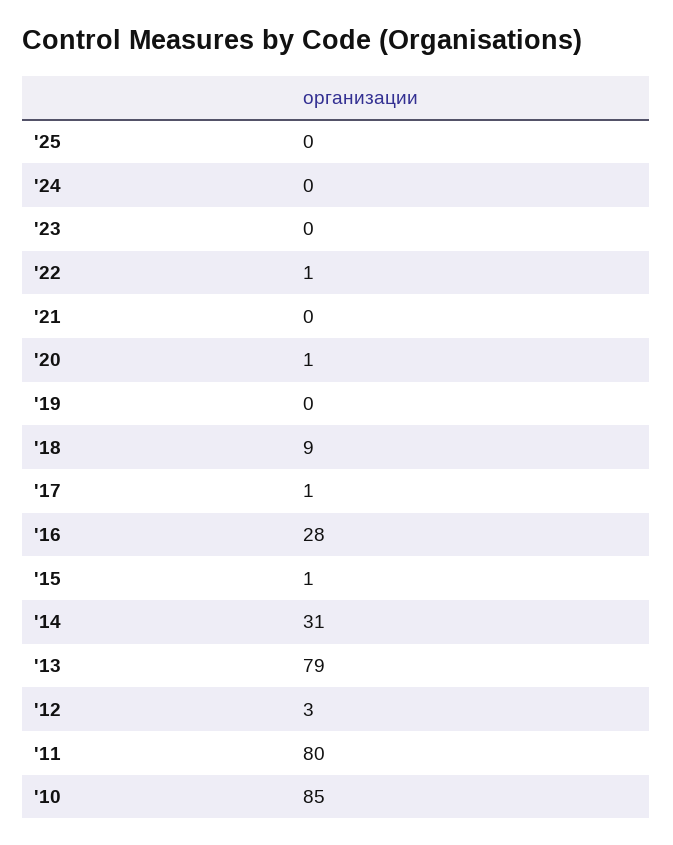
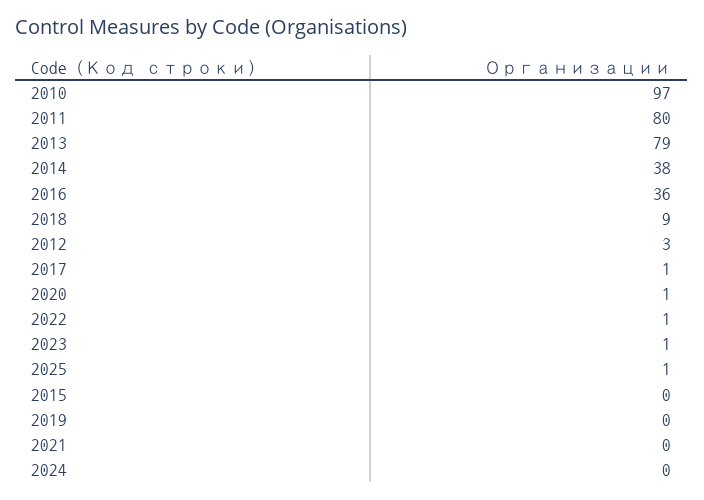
  {
-   "'25": 0,
+   "'25": 1,
    "'24": 0,
-   "'23": 0,
+   "'23": 1,
    "'22": 1,
    "'21": 0,
    "'20": 1,
    "'19": 0,
    "'18": 9,
    "'17": 1,
-   "'16": 28,
+   "'16": 36,
-   "'15": 1,
+   "'15": 0,
-   "'14": 31,
+   "'14": 38,
    "'13": 79,
    "'12": 3,
    "'11": 80,
-   "'10": 85
+   "'10": 97
  }

